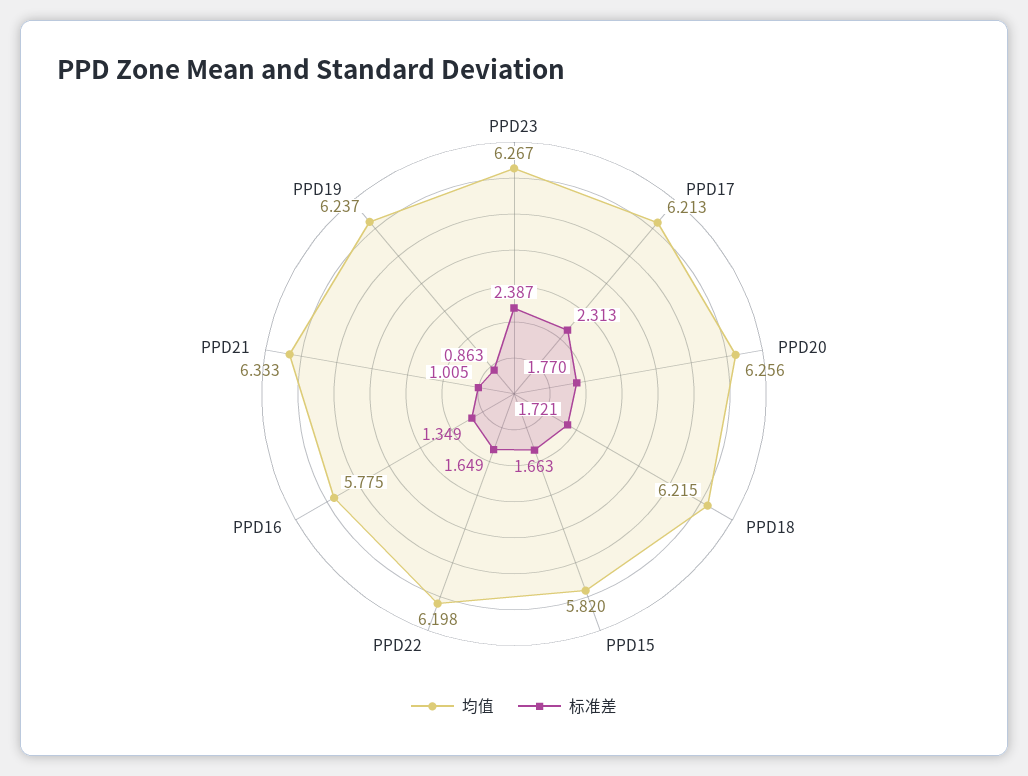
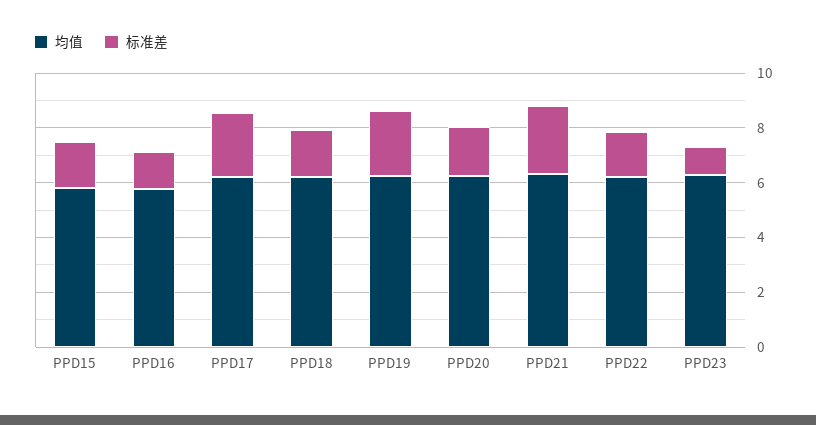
  {
    "均值": {
      "PPD23": 6.267,
      "PPD17": 6.213,
      "PPD20": 6.256,
      "PPD18": 6.215,
      "PPD15": 5.82,
      "PPD22": 6.198,
      "PPD16": 5.775,
      "PPD21": 6.333,
      "PPD19": 6.237
    },
    "标准差": {
-     "PPD23": 2.387,
+     "PPD23": 1,
      "PPD17": 2.313,
      "PPD20": 1.77,
      "PPD18": 1.721,
      "PPD15": 1.663,
      "PPD22": 1.649,
      "PPD16": 1.349,
-     "PPD21": 1.005,
+     "PPD21": 2.5,
-     "PPD19": 0.863
+     "PPD19": 2.5
    }
  }

